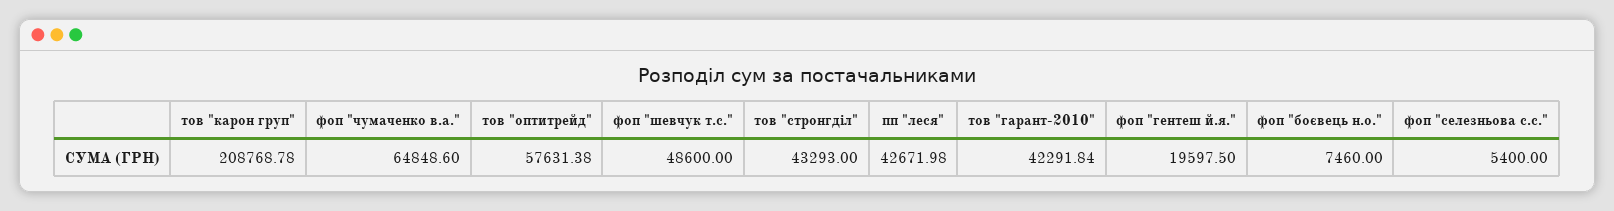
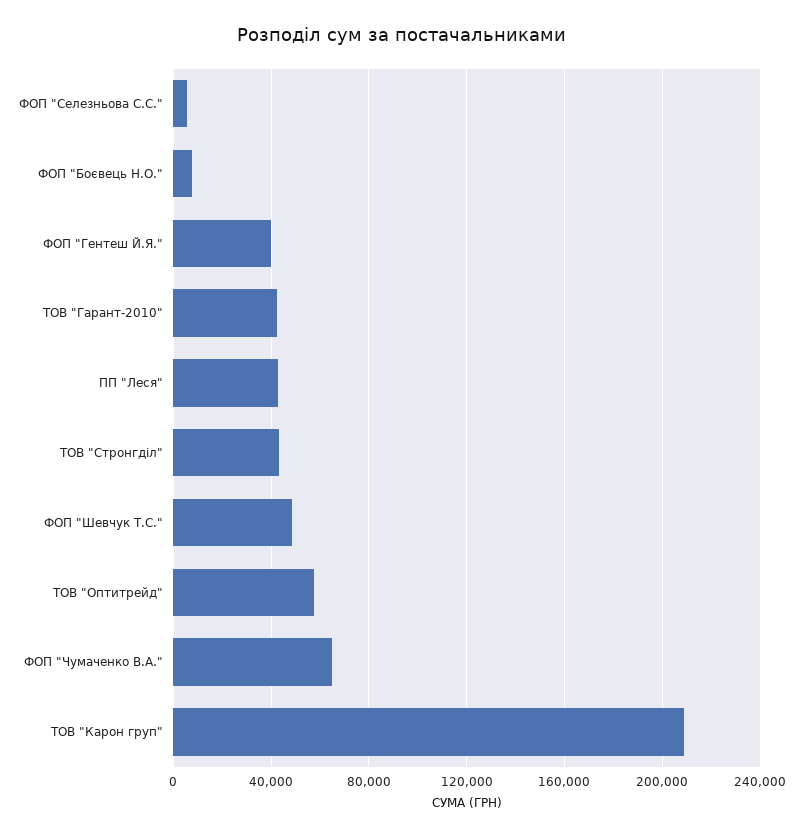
  {
    "тов \"карон груп\"": 208768.78,
    "фоп \"чумаченко в.а.\"": 64848.6,
    "тов \"оптитрейд\"": 57631.38,
    "фоп \"шевчук т.с.\"": 48600,
    "тов \"стронгділ\"": 43293,
    "пп \"леся\"": 42671.98,
    "тов \"гарант-2010\"": 42291.84,
-   "фоп \"гентеш й.я.\"": 19597.5,
+   "фоп \"гентеш й.я.\"": 40000,
    "фоп \"боєвець н.о.\"": 7460,
    "фоп \"селезньова с.с.\"": 5400
  }

